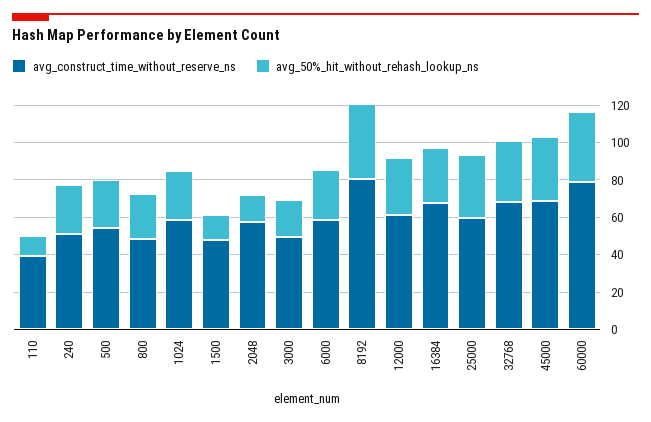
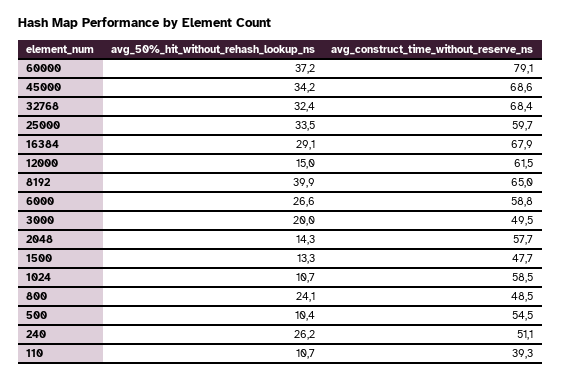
  {
    "avg_construct_time_without_reserve_ns": {
      "110": 39.3,
      "240": 51.1,
      "500": 54.5,
      "800": 48.5,
      "1024": 58.5,
      "1500": 47.7,
      "2048": 57.7,
      "3000": 49.5,
      "6000": 58.8,
-     "8192": 80,
+     "8192": 65,
      "12000": 61.5,
      "16384": 67.9,
      "25000": 59.7,
      "32768": 68.4,
      "45000": 68.6,
      "60000": 79.1
    },
    "avg_50%_hit_without_rehash_lookup_ns": {
      "110": 10.7,
      "240": 26.2,
-     "500": 25,
+     "500": 10.4,
      "800": 24.1,
-     "1024": 25,
+     "1024": 10.7,
      "1500": 13.3,
      "2048": 14.3,
      "3000": 20,
      "6000": 26.6,
      "8192": 39.9,
-     "12000": 30,
+     "12000": 15,
      "16384": 29.1,
      "25000": 33.5,
      "32768": 32.4,
      "45000": 34.2,
      "60000": 37.2
    }
  }

